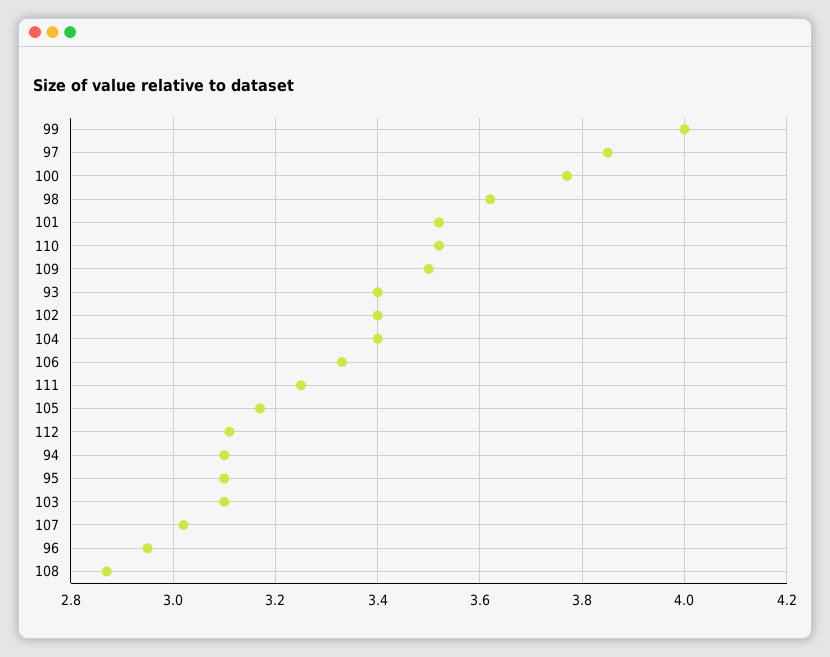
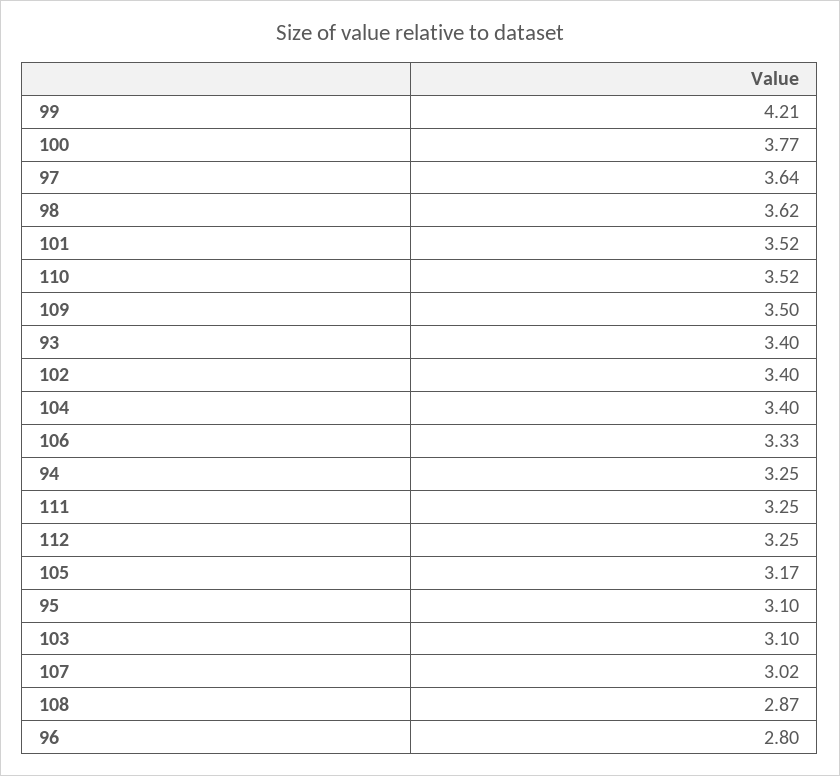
  {
-   "99": 4,
+   "99": 4.21,
-   "97": 3.85,
+   "97": 3.64,
    "100": 3.77,
    "98": 3.62,
    "101": 3.52,
    "110": 3.52,
    "109": 3.5,
    "93": 3.4,
    "102": 3.4,
    "104": 3.4,
    "106": 3.33,
    "111": 3.25,
    "105": 3.17,
-   "112": 3.1,
+   "112": 3.25,
-   "94": 3.1,
+   "94": 3.25,
    "95": 3.1,
    "103": 3.1,
    "107": 3.02,
-   "96": 2.95,
+   "96": 2.8,
    "108": 2.87
  }

